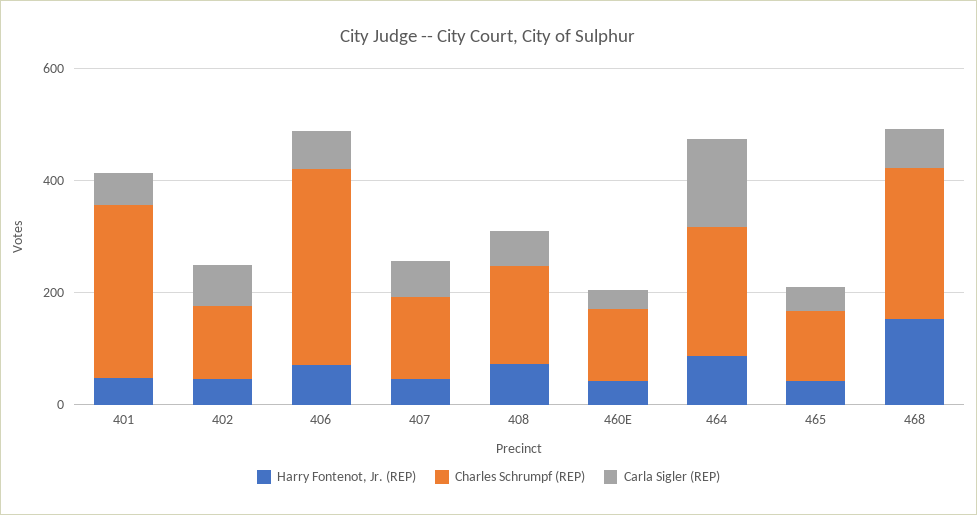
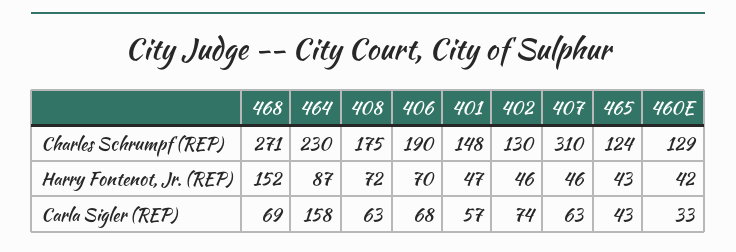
  {
    "Harry Fontenot, Jr. (REP)": {
      "401": 47,
      "402": 46,
      "406": 70,
      "407": 46,
      "408": 72,
      "460E": 42,
      "464": 87,
      "465": 43,
      "468": 152
    },
    "Charles Schrumpf (REP)": {
-     "401": 300,
+     "401": 148,
      "402": 130,
-     "406": 350,
+     "406": 190,
-     "407": 150,
+     "407": 310,
      "408": 175,
      "460E": 129,
      "464": 230,
      "465": 124,
      "468": 271
    },
    "Carla Sigler (REP)": {
      "401": 57,
      "402": 74,
      "406": 68,
      "407": 63,
      "408": 63,
      "460E": 33,
      "464": 158,
      "465": 43,
      "468": 69
    }
  }

